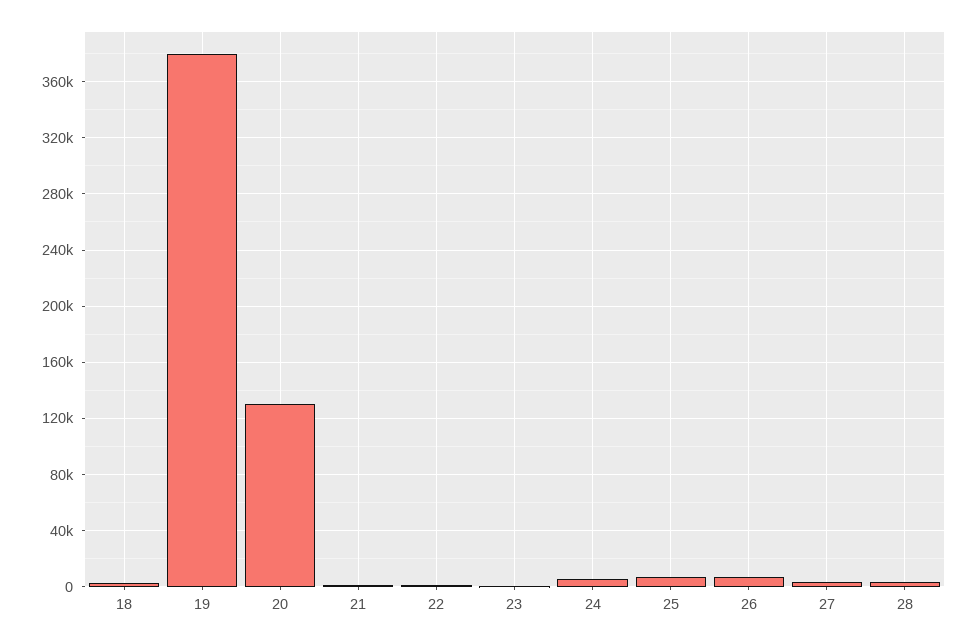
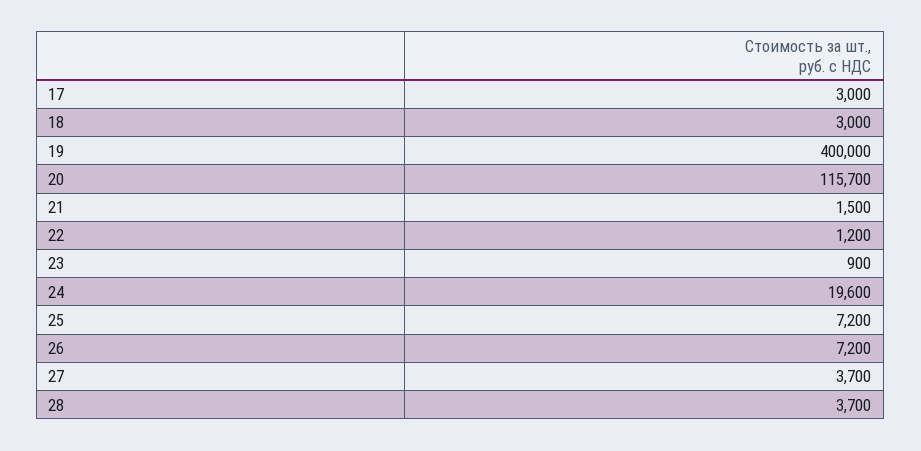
  {
    "18": 3000,
-   "19": 380000,
+   "19": 400000,
-   "20": 130000,
+   "20": 115700,
    "21": 1500,
    "22": 1200,
    "23": 900,
-   "24": 5000,
+   "24": 19600,
    "25": 7200,
    "26": 7200,
    "27": 3700,
-   "28": 3700
+   "28": 3700,
+   "17": 3000
  }

